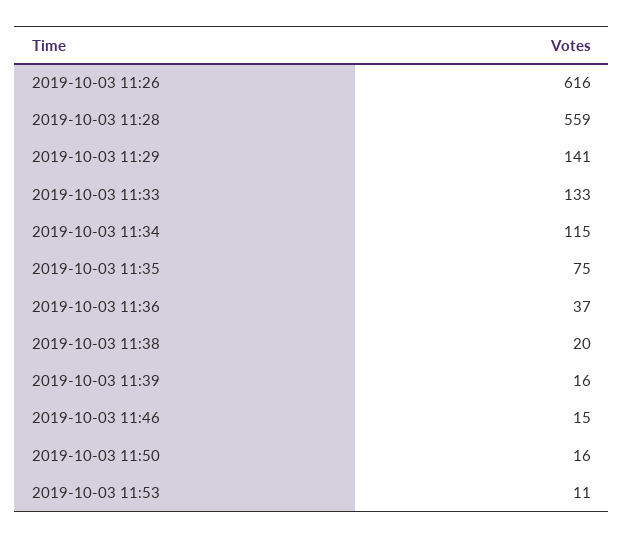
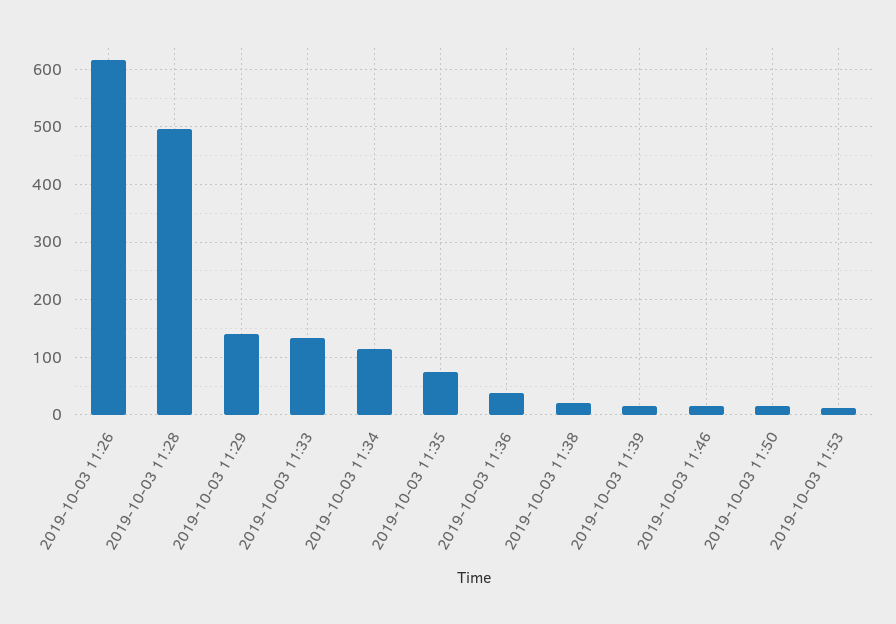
  {
    "2019-10-03 11:26": 616,
-   "2019-10-03 11:28": 559,
+   "2019-10-03 11:28": 500,
    "2019-10-03 11:29": 141,
    "2019-10-03 11:33": 133,
    "2019-10-03 11:34": 115,
    "2019-10-03 11:35": 75,
    "2019-10-03 11:36": 37,
    "2019-10-03 11:38": 20,
    "2019-10-03 11:39": 16,
    "2019-10-03 11:46": 15,
    "2019-10-03 11:50": 16,
    "2019-10-03 11:53": 11
  }

